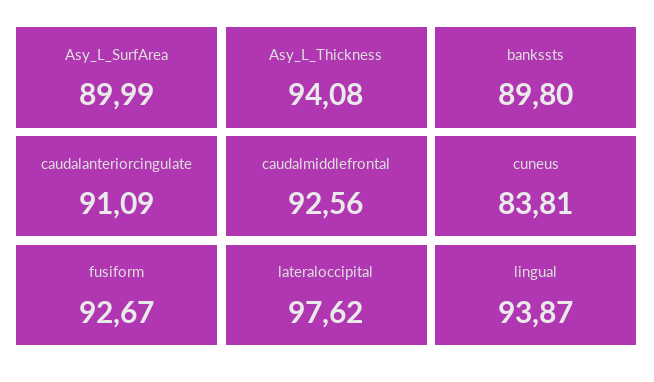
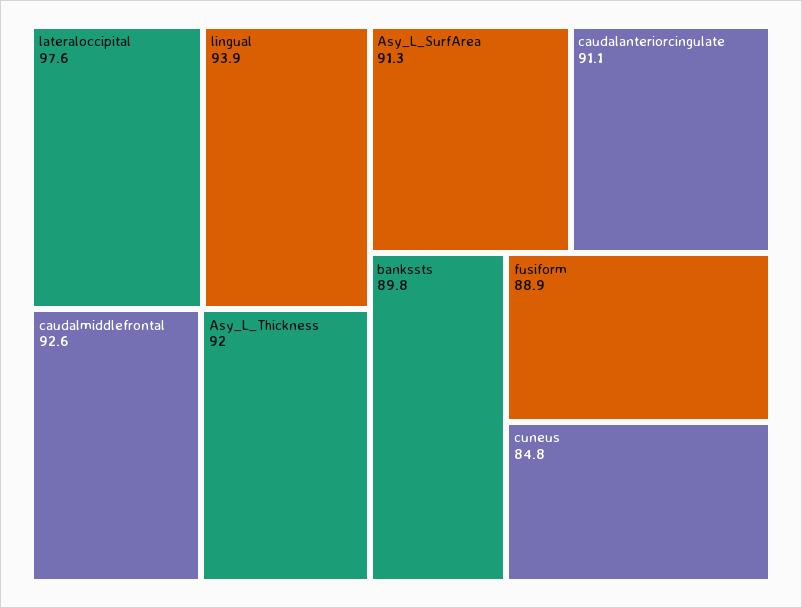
  {
-   "Asy_L_SurfArea": 89.99,
+   "Asy_L_SurfArea": 91.3,
-   "Asy_L_Thickness": 94.08,
+   "Asy_L_Thickness": 92,
    "bankssts": 89.8,
    "caudalanteriorcingulate": 91.09,
    "caudalmiddlefrontal": 92.56,
-   "cuneus": 83.81,
+   "cuneus": 84.8,
-   "fusiform": 92.67,
+   "fusiform": 88.9,
    "lateraloccipital": 97.62,
    "lingual": 93.87
  }

